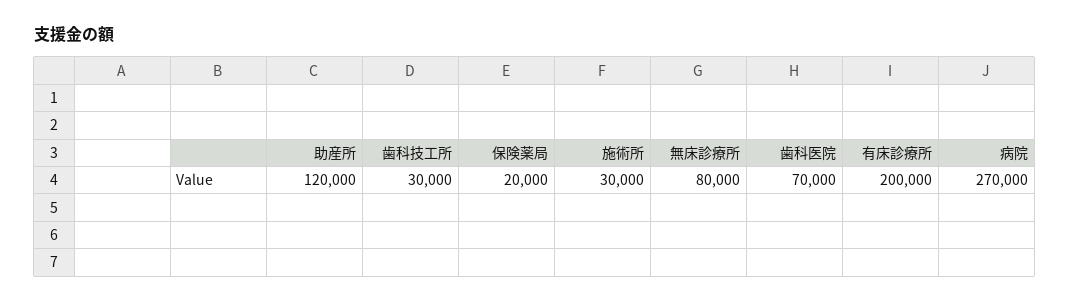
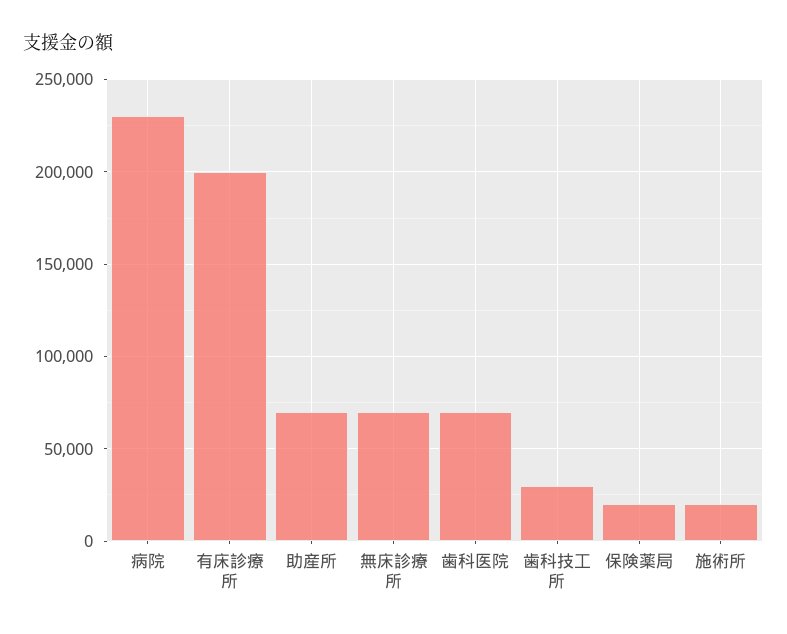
  {
-   "助産所": 120000,
+   "助産所": 70000,
    "歯科技工所": 30000,
    "保険薬局": 20000,
-   "施術所": 30000,
+   "施術所": 20000,
-   "無床診療所": 80000,
+   "無床診療所": 70000,
    "歯科医院": 70000,
    "有床診療所": 200000,
-   "病院": 270000
+   "病院": 230000
  }

